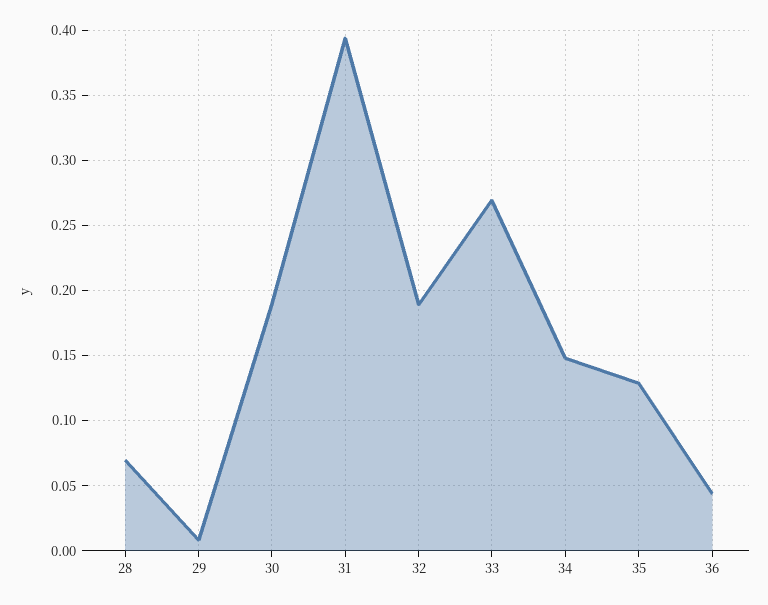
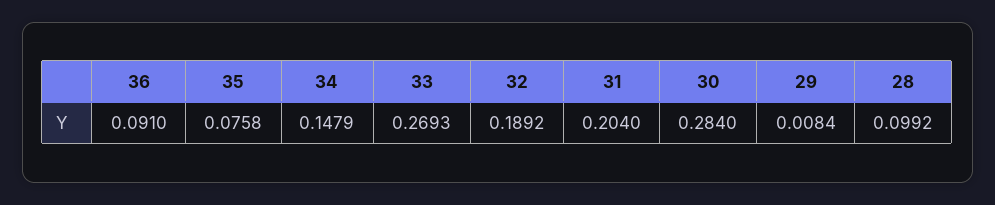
  {
-   "28": 0.07,
+   "28": 0.0992,
    "29": 0.0084,
-   "30": 0.19,
+   "30": 0.284,
-   "31": 0.395,
+   "31": 0.204,
    "32": 0.1892,
    "33": 0.2693,
    "34": 0.1479,
-   "35": 0.13,
+   "35": 0.0758,
-   "36": 0.045
+   "36": 0.091
  }

